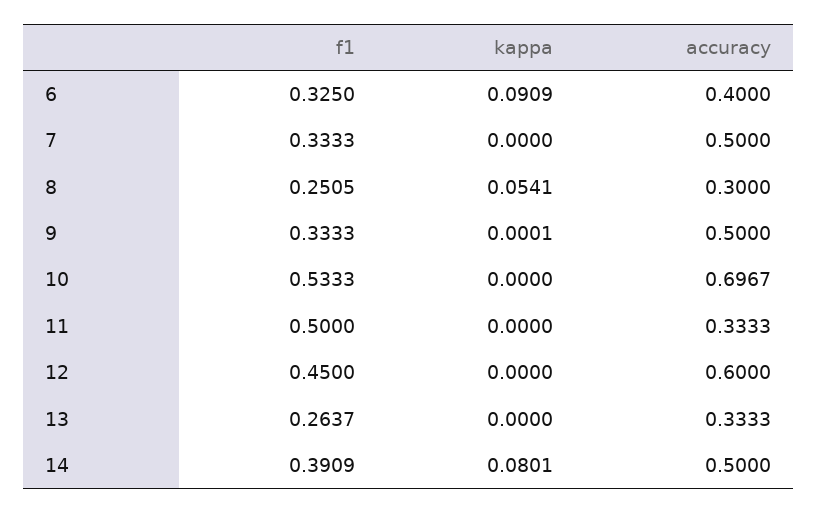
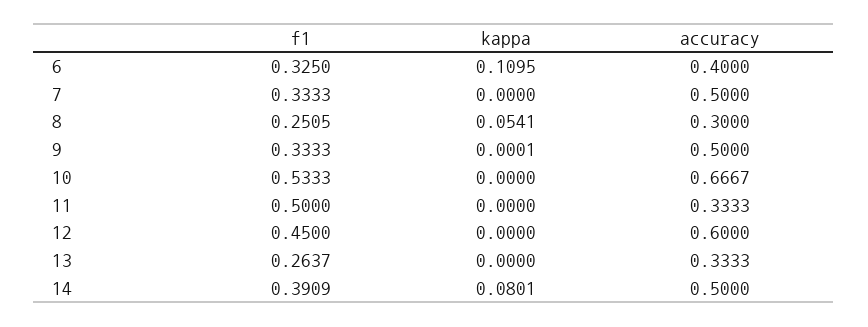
  {
    "f1": {
      "6": 0.325,
      "7": 0.3333,
      "8": 0.2505,
      "9": 0.3333,
      "10": 0.5333,
      "11": 0.5,
      "12": 0.45,
      "13": 0.2637,
      "14": 0.3909
    },
    "kappa": {
-     "6": 0.0909,
+     "6": 0.1095,
      "7": 0,
      "8": 0.0541,
      "9": 0.0001,
      "10": 0,
      "11": 0,
      "12": 0,
      "13": 0,
      "14": 0.0801
    },
    "accuracy": {
      "6": 0.4,
      "7": 0.5,
      "8": 0.3,
      "9": 0.5,
-     "10": 0.6967,
+     "10": 0.6667,
      "11": 0.3333,
      "12": 0.6,
      "13": 0.3333,
      "14": 0.5
    }
  }

